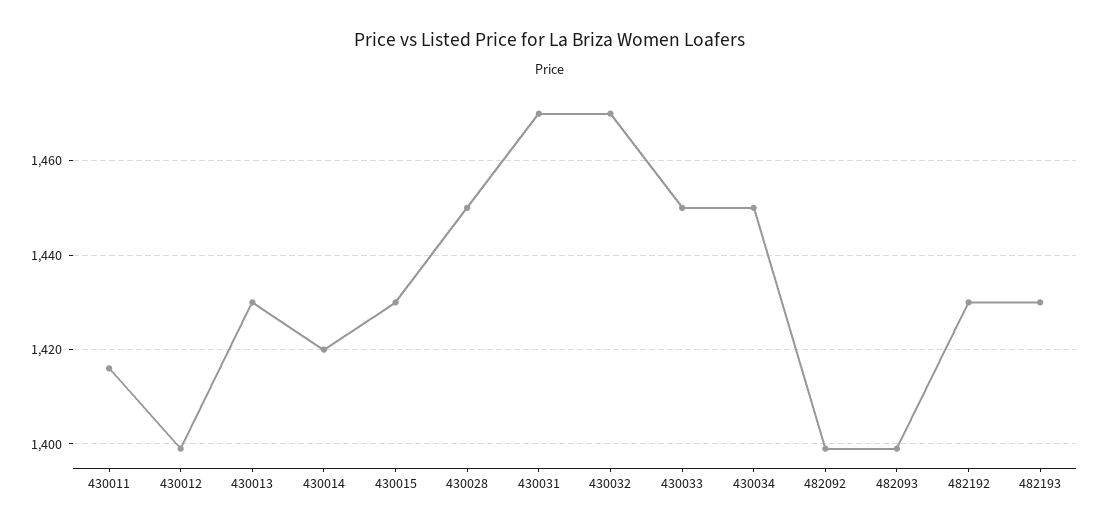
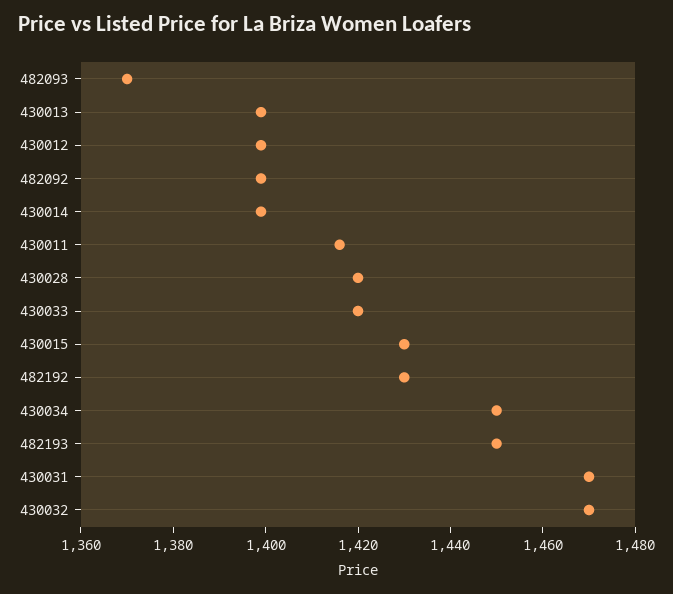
  {
    "430011": 1415,
    "430012": 1400,
-   "430013": 1430,
+   "430013": 1400,
-   "430014": 1420,
+   "430014": 1400,
    "430015": 1430,
-   "430028": 1450,
+   "430028": 1420,
    "430031": 1470,
    "430032": 1470,
-   "430033": 1450,
+   "430033": 1420,
    "430034": 1450,
    "482092": 1400,
-   "482093": 1400,
+   "482093": 1370,
    "482192": 1430,
-   "482193": 1430
+   "482193": 1450
  }

